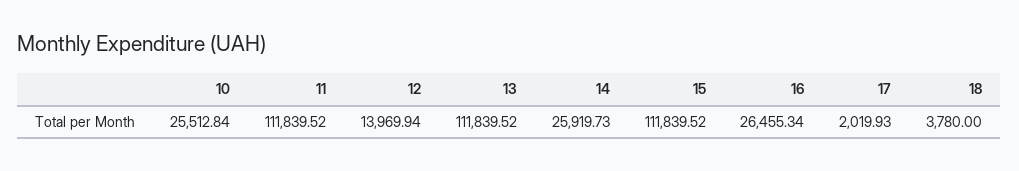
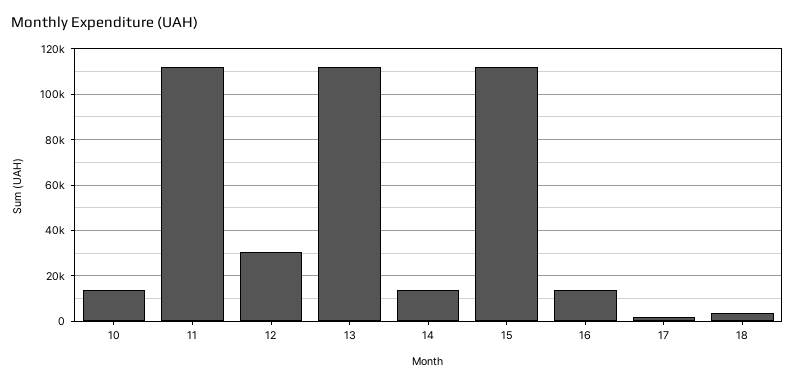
  {
-   "10": 25512.84,
+   "10": 15000,
    "11": 111839.52,
-   "12": 13969.94,
+   "12": 30000,
    "13": 111839.52,
-   "14": 25919.73,
+   "14": 15000,
    "15": 111839.52,
-   "16": 26455.34,
+   "16": 15000,
    "17": 2019.93,
    "18": 3780
  }

